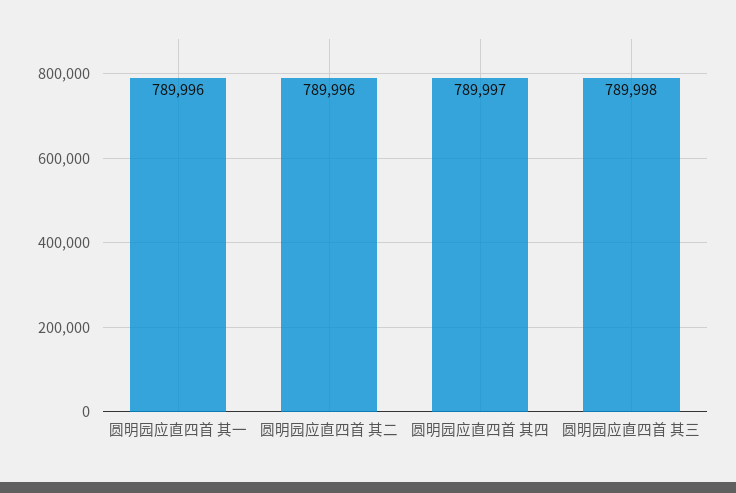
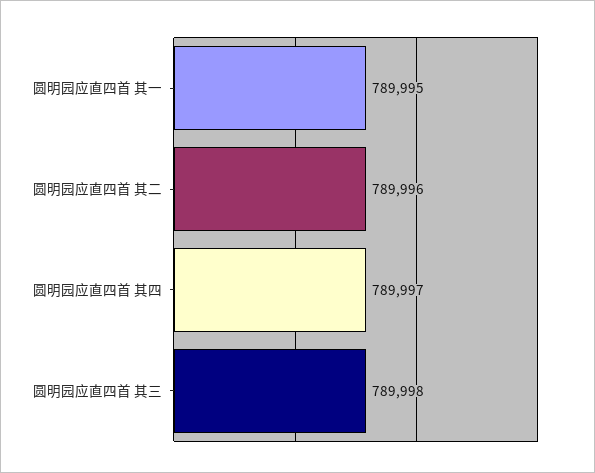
  {
-   "圆明园应直四首 其一": 789996,
+   "圆明园应直四首 其一": 789995,
    "圆明园应直四首 其二": 789996,
    "圆明园应直四首 其四": 789997,
    "圆明园应直四首 其三": 789998
  }

